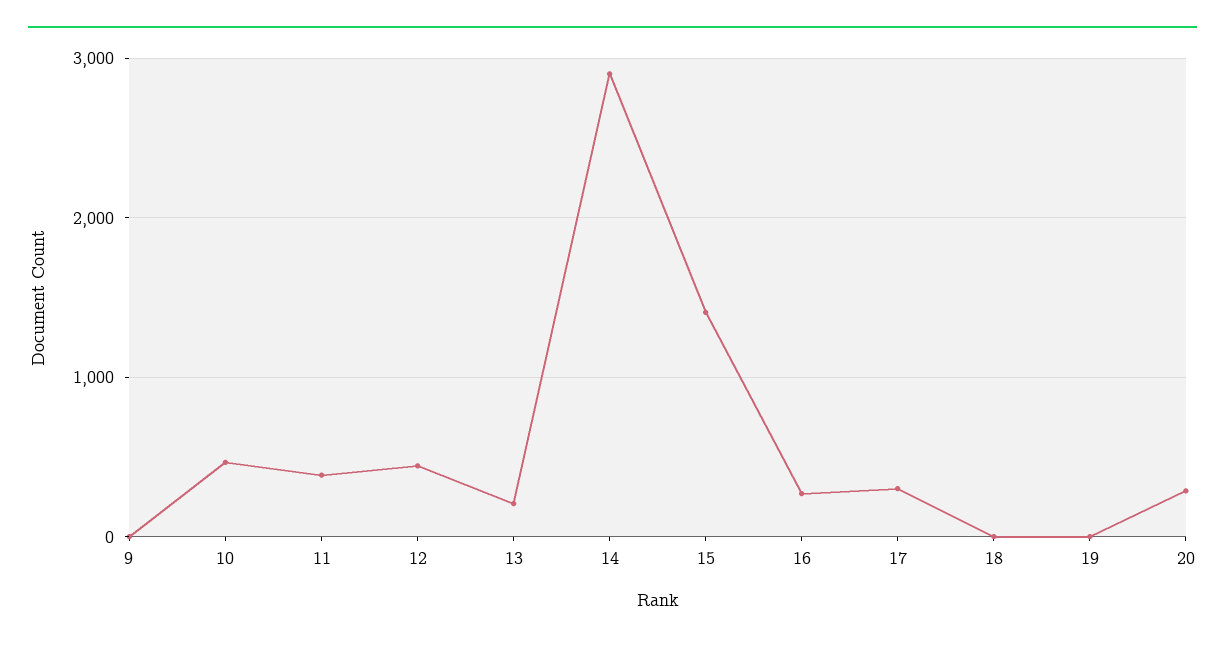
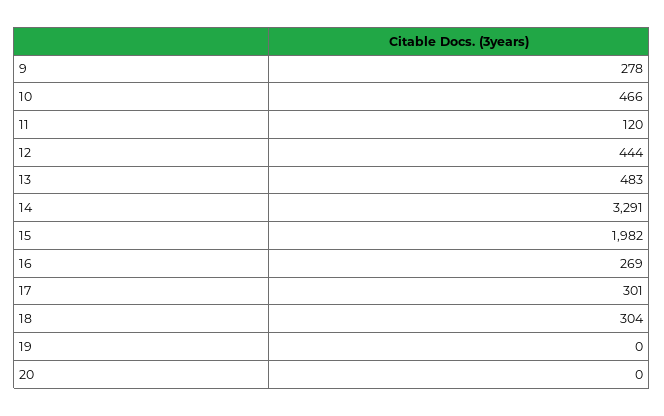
  {
-   "9": 0,
+   "9": 278,
    "10": 466,
-   "11": 400,
+   "11": 120,
    "12": 444,
-   "13": 200,
+   "13": 483,
-   "14": 2900,
+   "14": 3291,
-   "15": 1400,
+   "15": 1982,
    "16": 269,
    "17": 301,
-   "18": 0,
+   "18": 304,
    "19": 0,
-   "20": 300
+   "20": 0
  }

